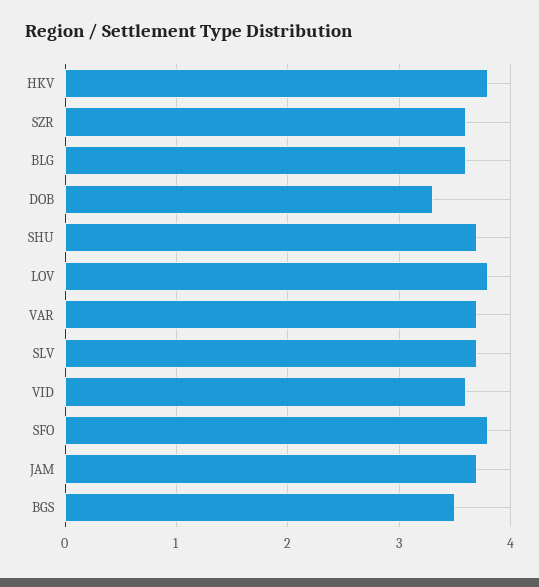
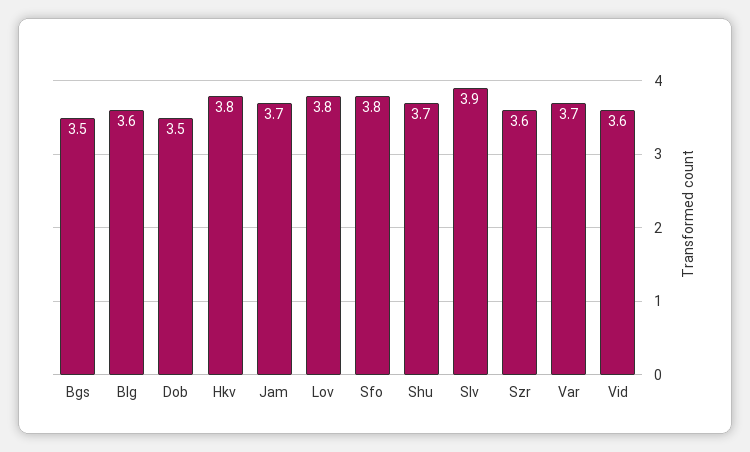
  {
    "HKV": 3.8,
    "SZR": 3.6,
    "BLG": 3.6,
-   "DOB": 3.3,
+   "DOB": 3.5,
    "SHU": 3.7,
    "LOV": 3.8,
    "VAR": 3.7,
-   "SLV": 3.7,
+   "SLV": 3.9,
    "VID": 3.6,
    "SFO": 3.8,
    "JAM": 3.7,
    "BGS": 3.5
  }

